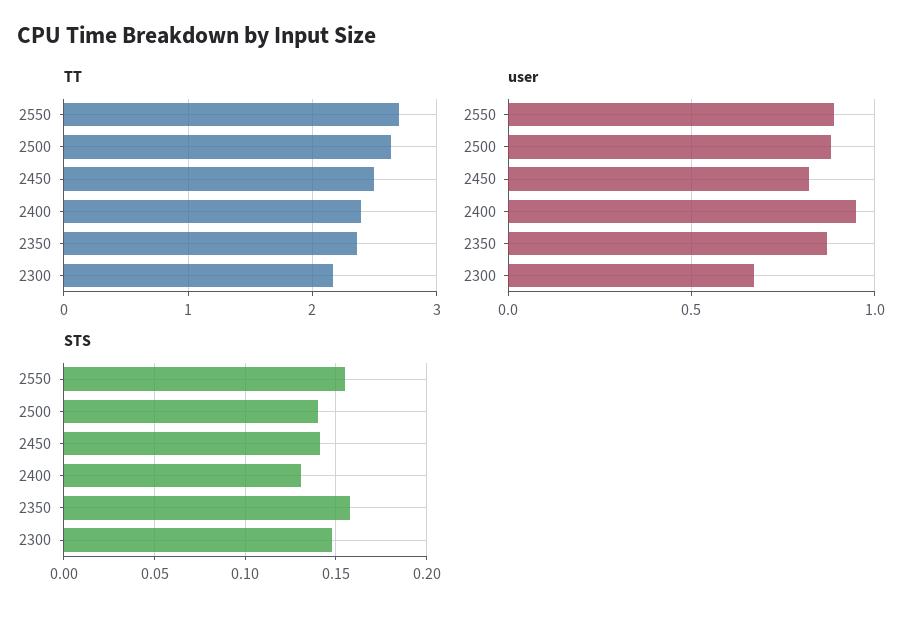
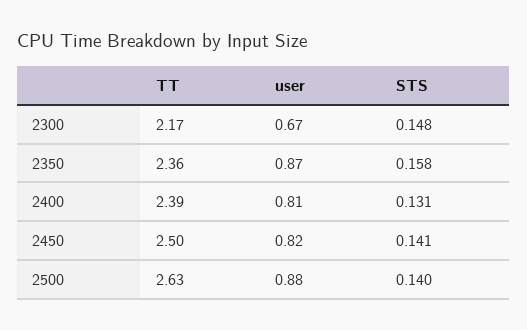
  {
    "TT": {
-     "2550": 2.7,
      "2500": 2.63,
      "2450": 2.5,
      "2400": 2.39,
      "2350": 2.36,
      "2300": 2.17
    },
    "user": {
-     "2550": 0.9,
      "2500": 0.88,
      "2450": 0.82,
-     "2400": 0.95,
+     "2400": 0.81,
      "2350": 0.87,
      "2300": 0.67
    },
    "STS": {
-     "2550": 0.155,
      "2500": 0.14,
      "2450": 0.141,
      "2400": 0.131,
      "2350": 0.158,
      "2300": 0.148
    }
  }

